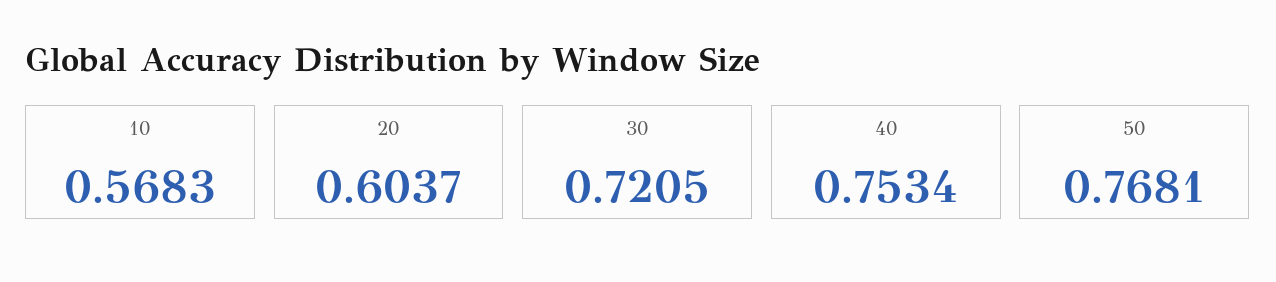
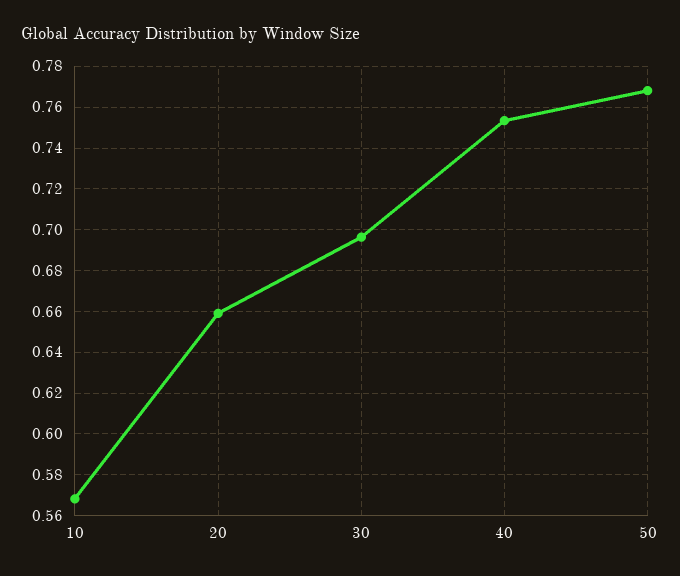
  {
    "10": 0.5683,
-   "20": 0.6037,
+   "20": 0.66,
-   "30": 0.7205,
+   "30": 0.695,
    "40": 0.7534,
    "50": 0.7681
  }

